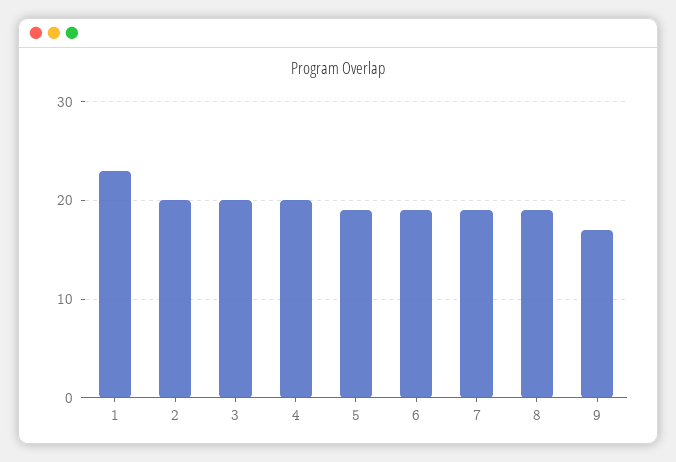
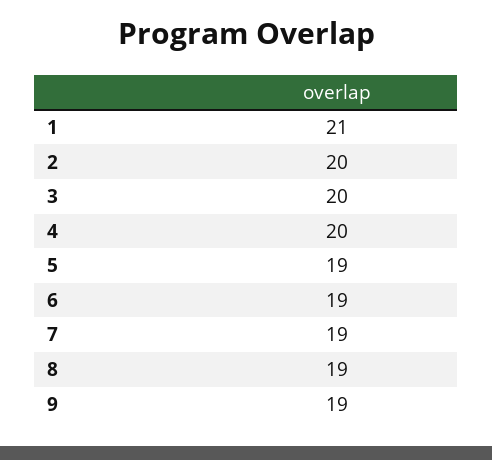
  {
-   "1": 23,
+   "1": 21,
    "2": 20,
    "3": 20,
    "4": 20,
    "5": 19,
    "6": 19,
    "7": 19,
    "8": 19,
-   "9": 17
+   "9": 19
  }

